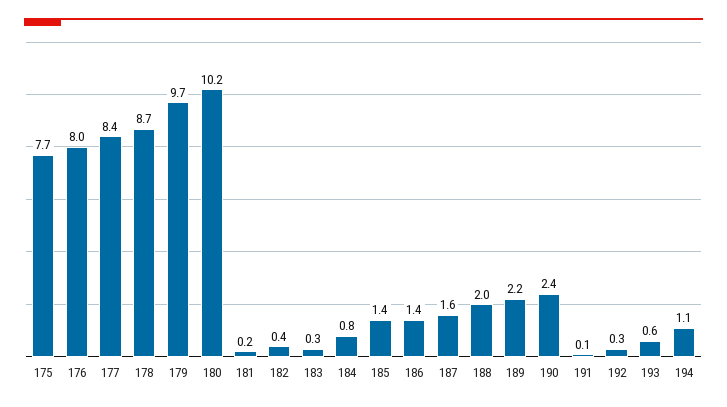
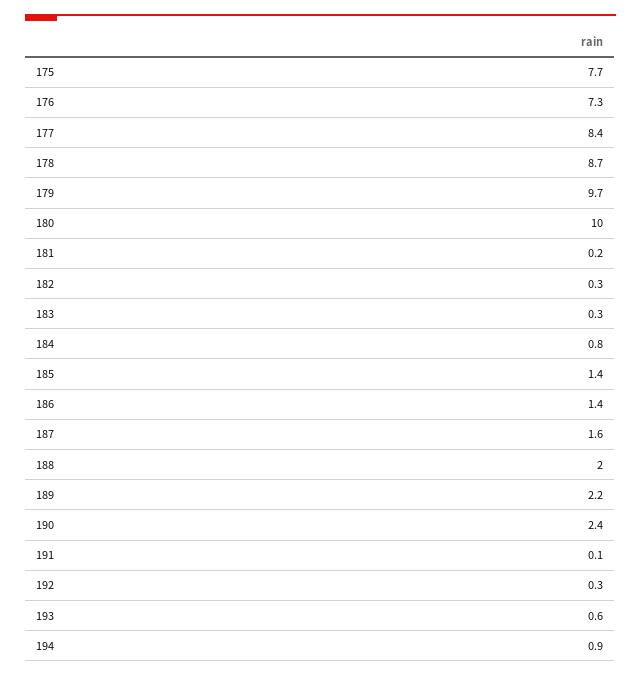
  {
    "175": 7.7,
-   "176": 8,
+   "176": 7.3,
    "177": 8.4,
    "178": 8.7,
    "179": 9.7,
-   "180": 10.2,
+   "180": 10,
    "181": 0.2,
-   "182": 0.4,
+   "182": 0.3,
    "183": 0.3,
    "184": 0.8,
    "185": 1.4,
    "186": 1.4,
    "187": 1.6,
    "188": 2,
    "189": 2.2,
    "190": 2.4,
    "191": 0.1,
    "192": 0.3,
    "193": 0.6,
-   "194": 1.1
+   "194": 0.9
  }

